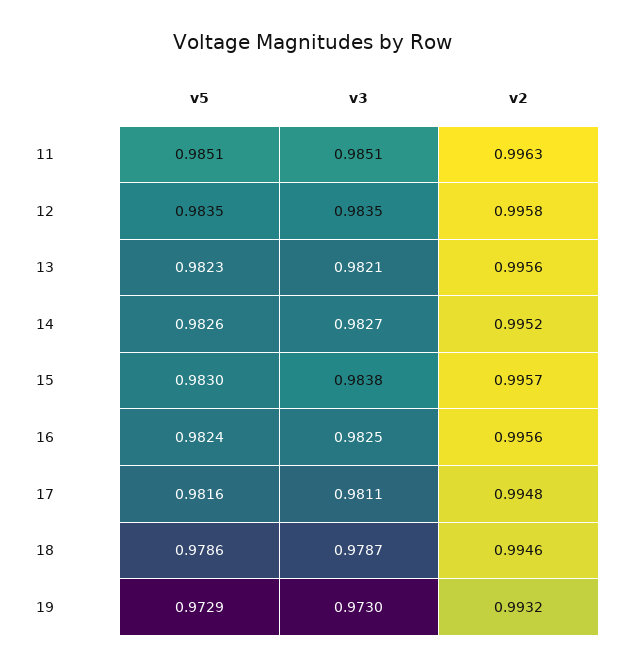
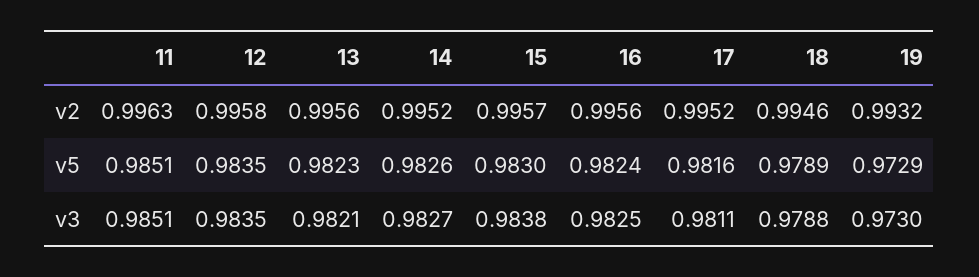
  {
    "v5": {
      "11": 0.9851,
      "12": 0.9835,
      "13": 0.9823,
      "14": 0.9826,
      "15": 0.983,
      "16": 0.9824,
      "17": 0.9816,
-     "18": 0.9786,
+     "18": 0.9789,
      "19": 0.9729
    },
    "v3": {
      "11": 0.9851,
      "12": 0.9835,
      "13": 0.9821,
      "14": 0.9827,
      "15": 0.9838,
      "16": 0.9825,
      "17": 0.9811,
-     "18": 0.9787,
+     "18": 0.9788,
      "19": 0.973
    },
    "v2": {
      "11": 0.9963,
      "12": 0.9958,
      "13": 0.9956,
      "14": 0.9952,
      "15": 0.9957,
      "16": 0.9956,
-     "17": 0.9948,
+     "17": 0.9952,
      "18": 0.9946,
      "19": 0.9932
    }
  }

